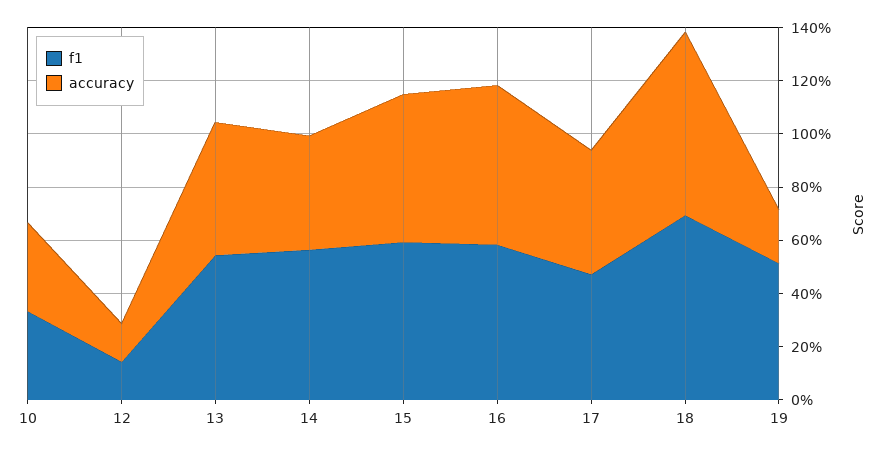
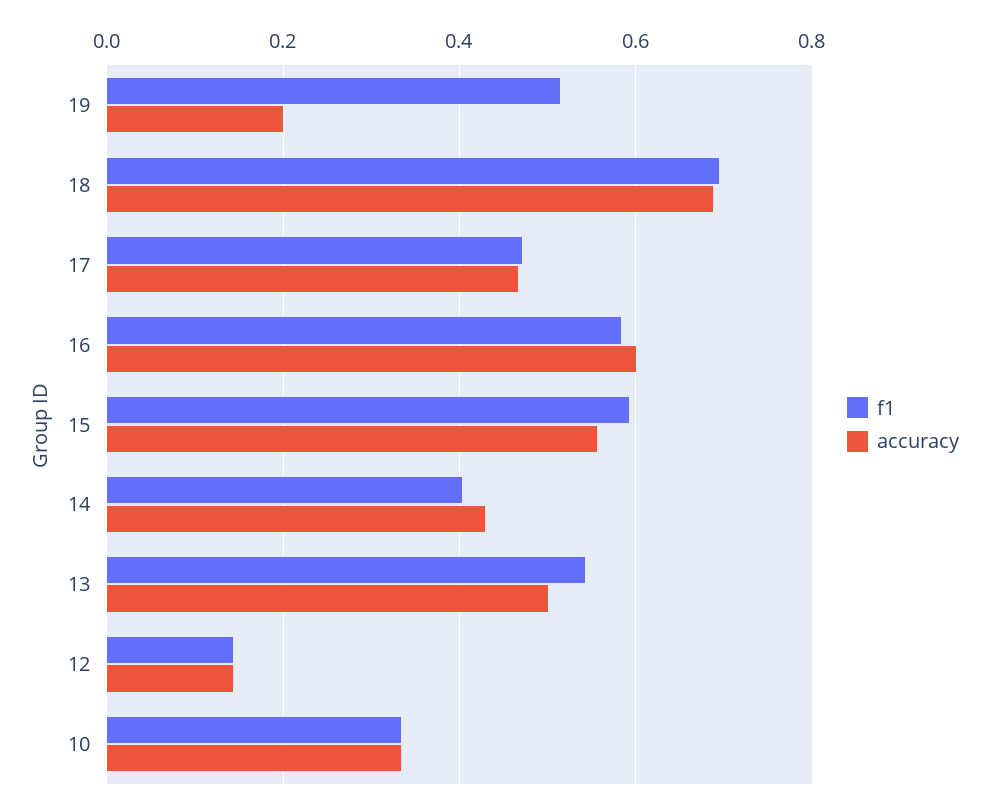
  {
    "f1": {
      "10": 0.34,
      "12": 0.14,
      "13": 0.54,
-     "14": 0.55,
+     "14": 0.4,
      "15": 0.6,
      "16": 0.58,
      "17": 0.48,
      "18": 0.7,
      "19": 0.52
    },
    "accuracy": {
      "10": 0.34,
      "12": 0.14,
      "13": 0.5,
      "14": 0.42,
      "15": 0.56,
      "16": 0.6,
      "17": 0.46,
      "18": 0.68,
      "19": 0.2
    }
  }

